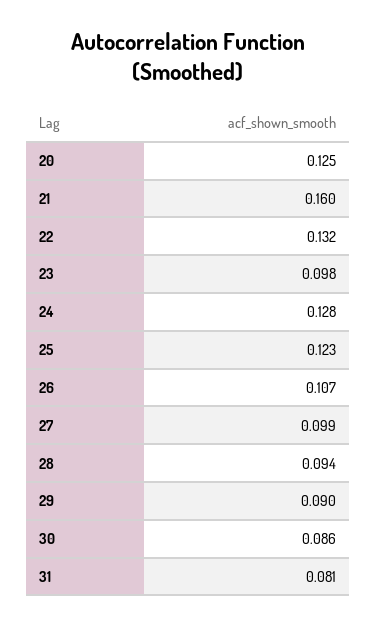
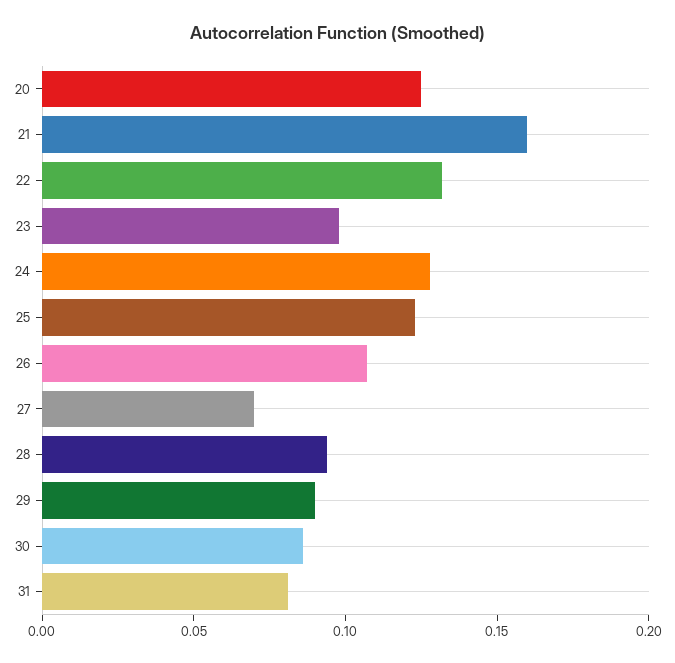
  {
    "20": 0.125,
    "21": 0.16,
    "22": 0.132,
    "23": 0.098,
    "24": 0.128,
    "25": 0.123,
    "26": 0.107,
-   "27": 0.099,
+   "27": 0.07,
    "28": 0.094,
    "29": 0.09,
    "30": 0.086,
    "31": 0.081
  }

